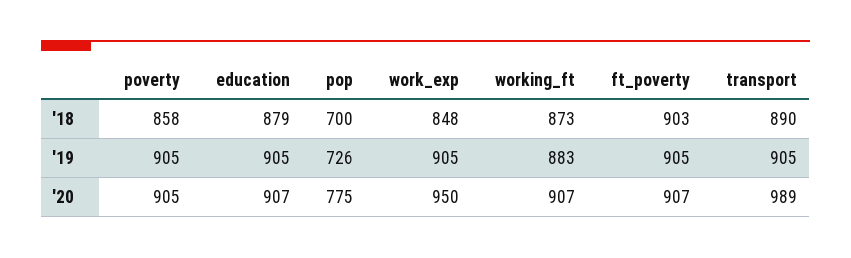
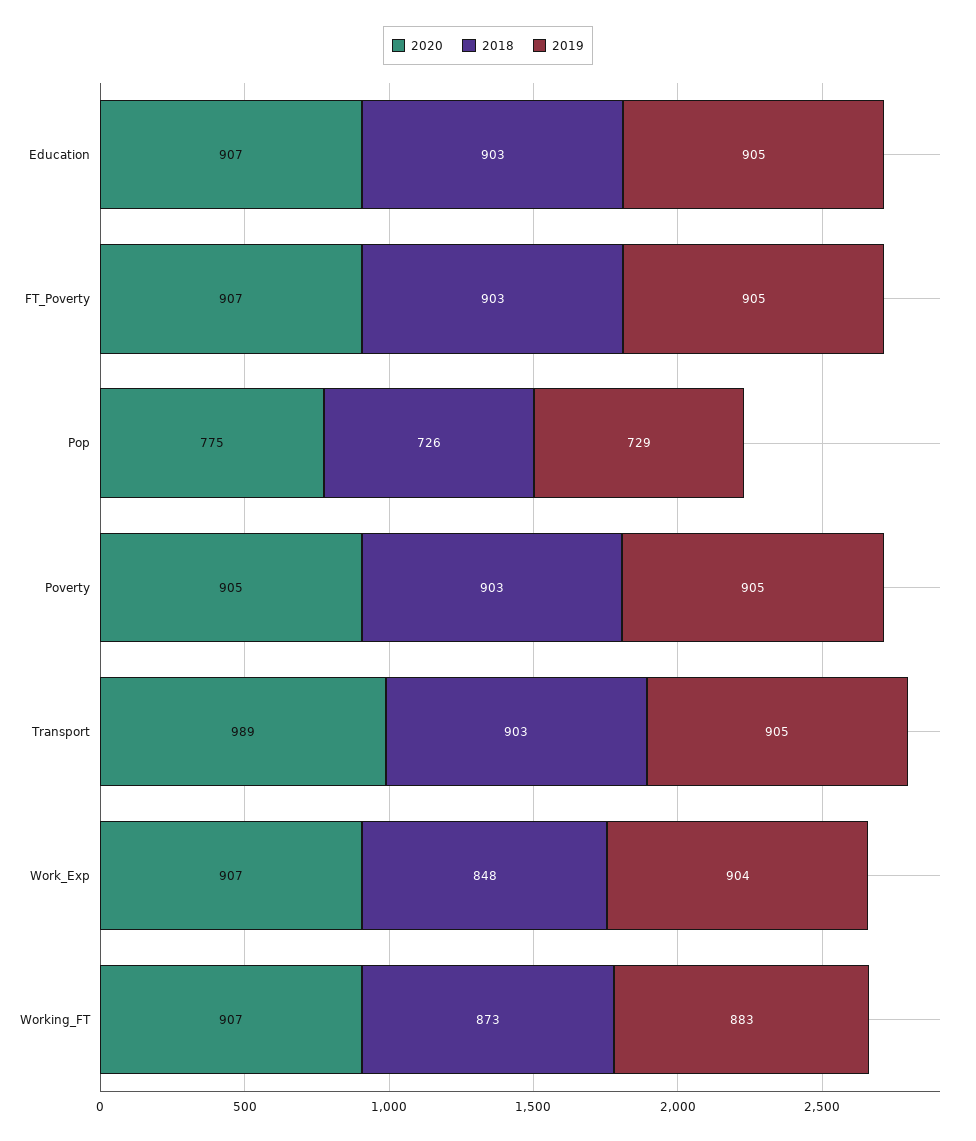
  {
    "'18": {
-     "poverty": 858,
+     "poverty": 903,
-     "education": 879,
+     "education": 903,
-     "pop": 700,
+     "pop": 726,
      "work_exp": 848,
      "working_ft": 873,
      "ft_poverty": 903,
-     "transport": 890
+     "transport": 903
    },
    "'19": {
      "poverty": 905,
      "education": 905,
-     "pop": 726,
+     "pop": 729,
-     "work_exp": 905,
+     "work_exp": 904,
      "working_ft": 883,
      "ft_poverty": 905,
      "transport": 905
    },
    "'20": {
      "poverty": 905,
      "education": 907,
      "pop": 775,
-     "work_exp": 950,
+     "work_exp": 907,
      "working_ft": 907,
      "ft_poverty": 907,
      "transport": 989
    }
  }

